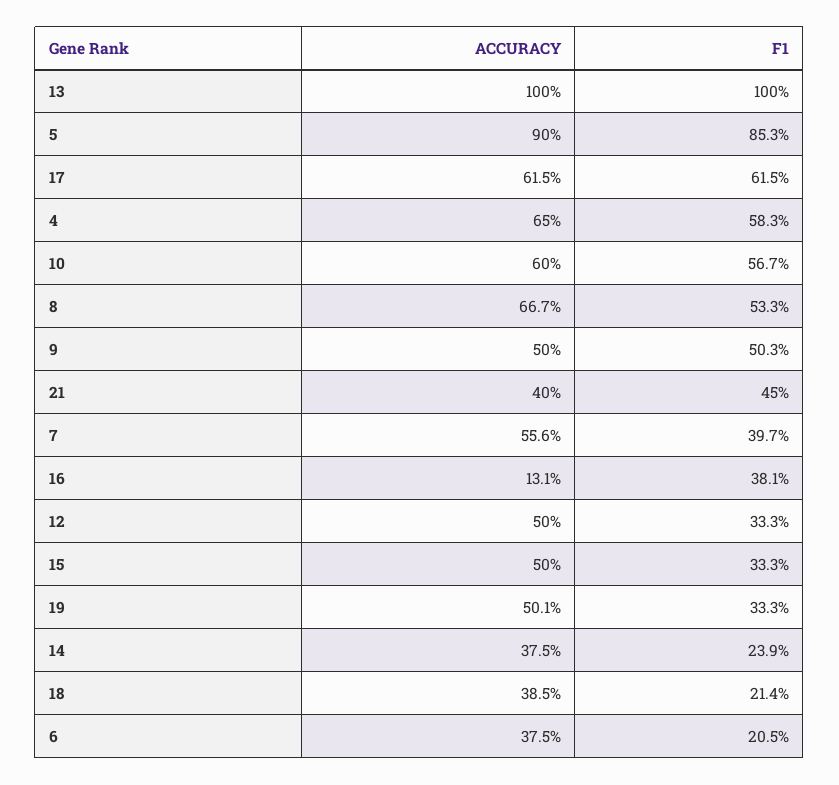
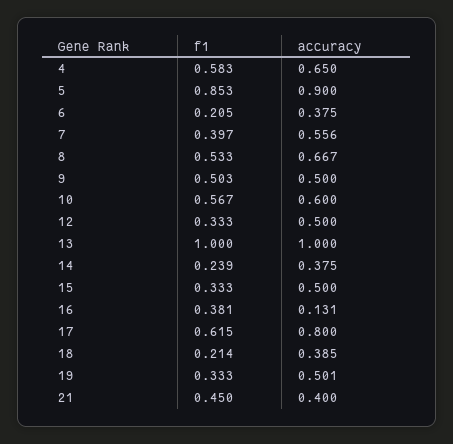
  {
    "ACCURACY": {
      "13": 1,
      "5": 0.9,
-     "17": 0.615,
+     "17": 0.8,
      "4": 0.65,
      "10": 0.6,
      "8": 0.667,
      "9": 0.5,
      "21": 0.4,
      "7": 0.556,
      "16": 0.131,
      "12": 0.5,
      "15": 0.5,
      "19": 0.501,
      "14": 0.375,
      "18": 0.385,
      "6": 0.375
    },
    "F1": {
      "13": 1,
      "5": 0.853,
      "17": 0.615,
      "4": 0.583,
      "10": 0.567,
      "8": 0.533,
      "9": 0.503,
      "21": 0.45,
      "7": 0.397,
      "16": 0.381,
      "12": 0.333,
      "15": 0.333,
      "19": 0.333,
      "14": 0.239,
      "18": 0.214,
      "6": 0.205
    }
  }

